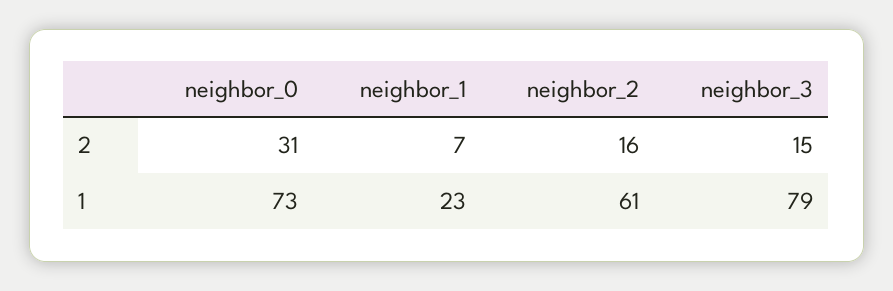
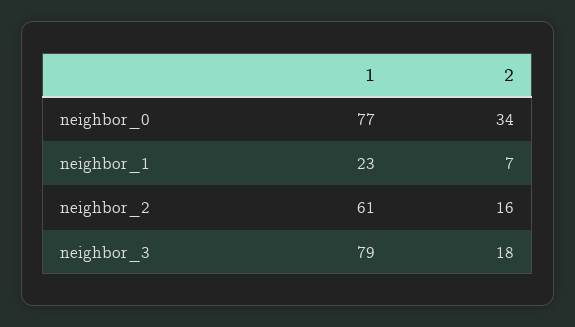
  {
    "neighbor_0": {
-     "2": 31,
+     "2": 34,
-     "1": 73
+     "1": 77
    },
    "neighbor_1": {
      "2": 7,
      "1": 23
    },
    "neighbor_2": {
      "2": 16,
      "1": 61
    },
    "neighbor_3": {
-     "2": 15,
+     "2": 18,
      "1": 79
    }
  }

